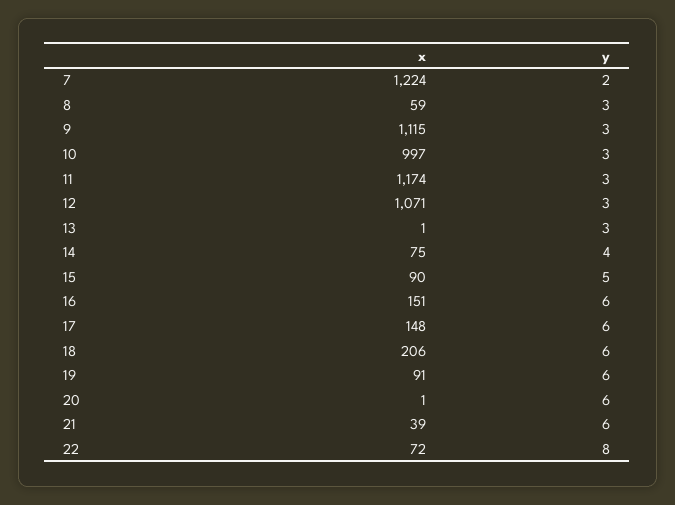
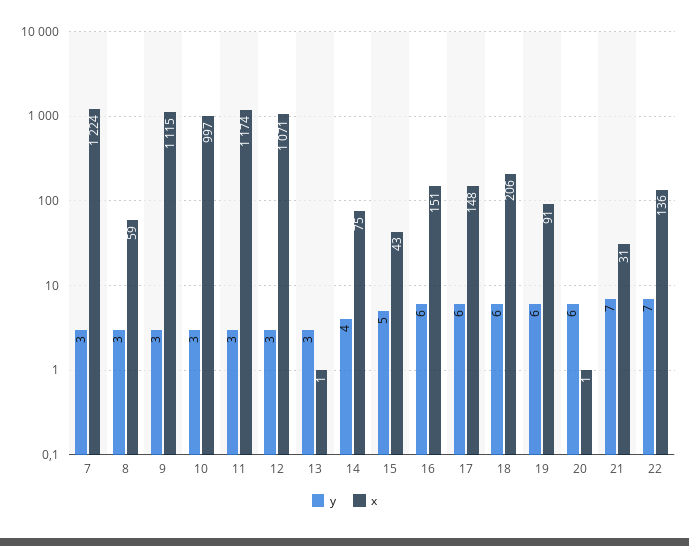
  {
    "x": {
      "7": 1224,
      "8": 59,
      "9": 1115,
      "10": 997,
      "11": 1174,
      "12": 1071,
      "13": 1,
      "14": 75,
-     "15": 90,
+     "15": 43,
      "16": 151,
      "17": 148,
      "18": 206,
      "19": 91,
      "20": 1,
-     "21": 39,
+     "21": 31,
-     "22": 72
+     "22": 136
    },
    "y": {
-     "7": 2,
+     "7": 3,
      "8": 3,
      "9": 3,
      "10": 3,
      "11": 3,
      "12": 3,
      "13": 3,
      "14": 4,
      "15": 5,
      "16": 6,
      "17": 6,
      "18": 6,
      "19": 6,
      "20": 6,
-     "21": 6,
+     "21": 7,
-     "22": 8
+     "22": 7
    }
  }

